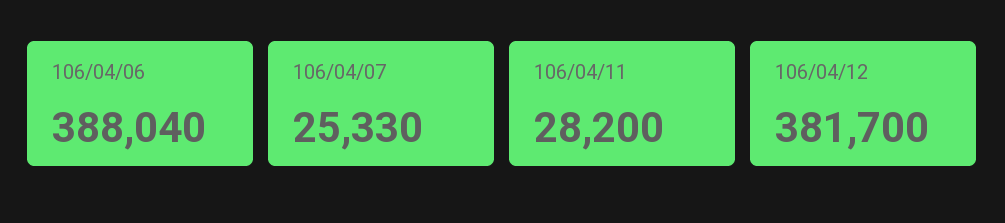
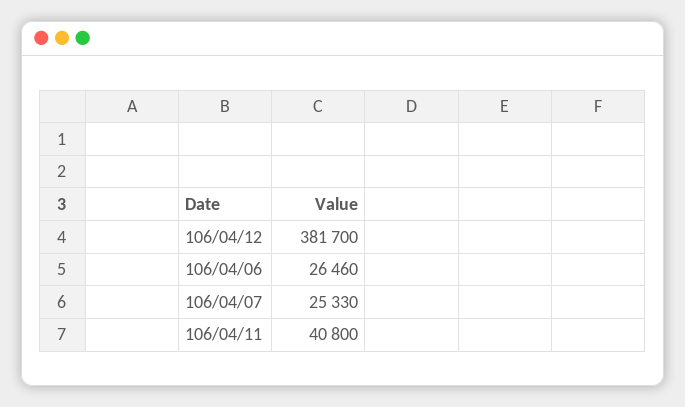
  {
-   "106/04/06": 388040,
+   "106/04/06": 26460,
    "106/04/07": 25330,
-   "106/04/11": 28200,
+   "106/04/11": 40800,
    "106/04/12": 381700
  }

